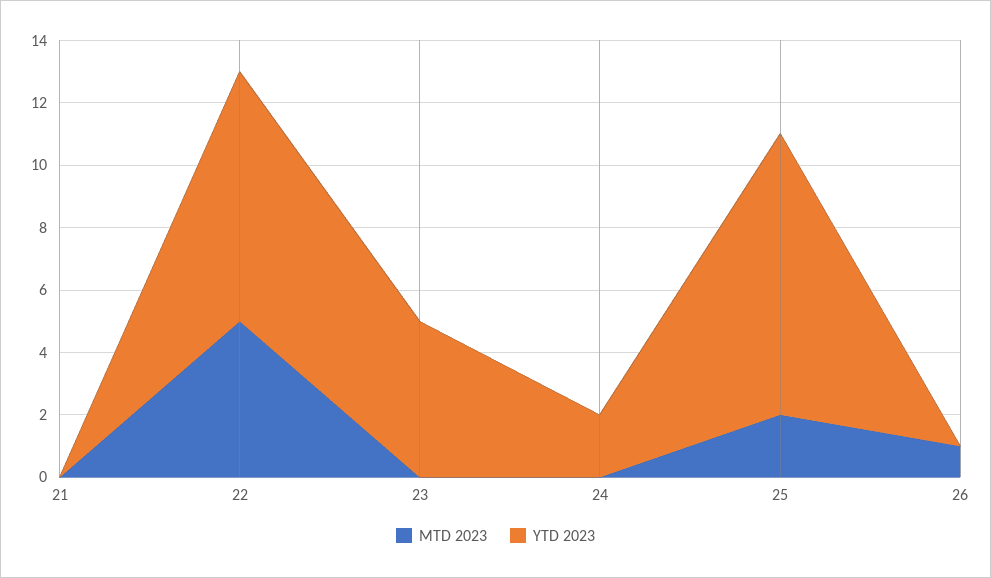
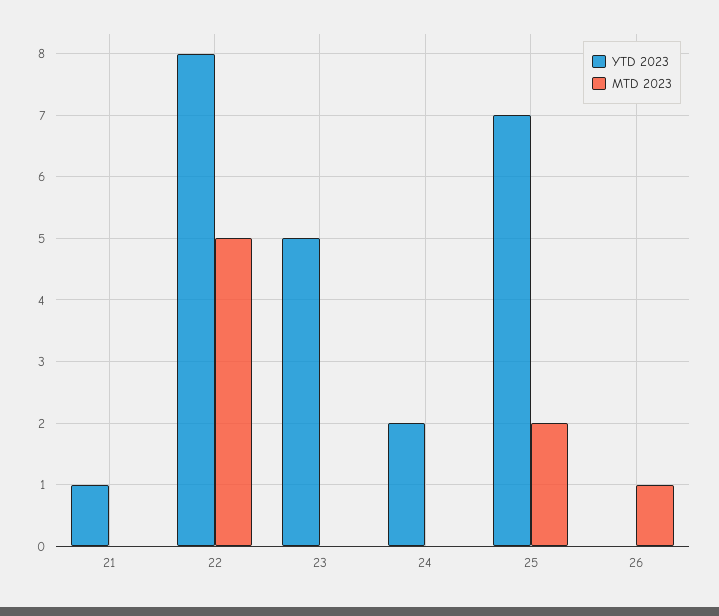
  {
    "MTD 2023": {
      "21": 0,
      "22": 5,
      "23": 0,
      "24": 0,
      "25": 2,
      "26": 1
    },
    "YTD 2023": {
-     "21": 0,
+     "21": 1,
      "22": 8,
      "23": 5,
      "24": 2,
-     "25": 9,
+     "25": 7,
      "26": 0
    }
  }

